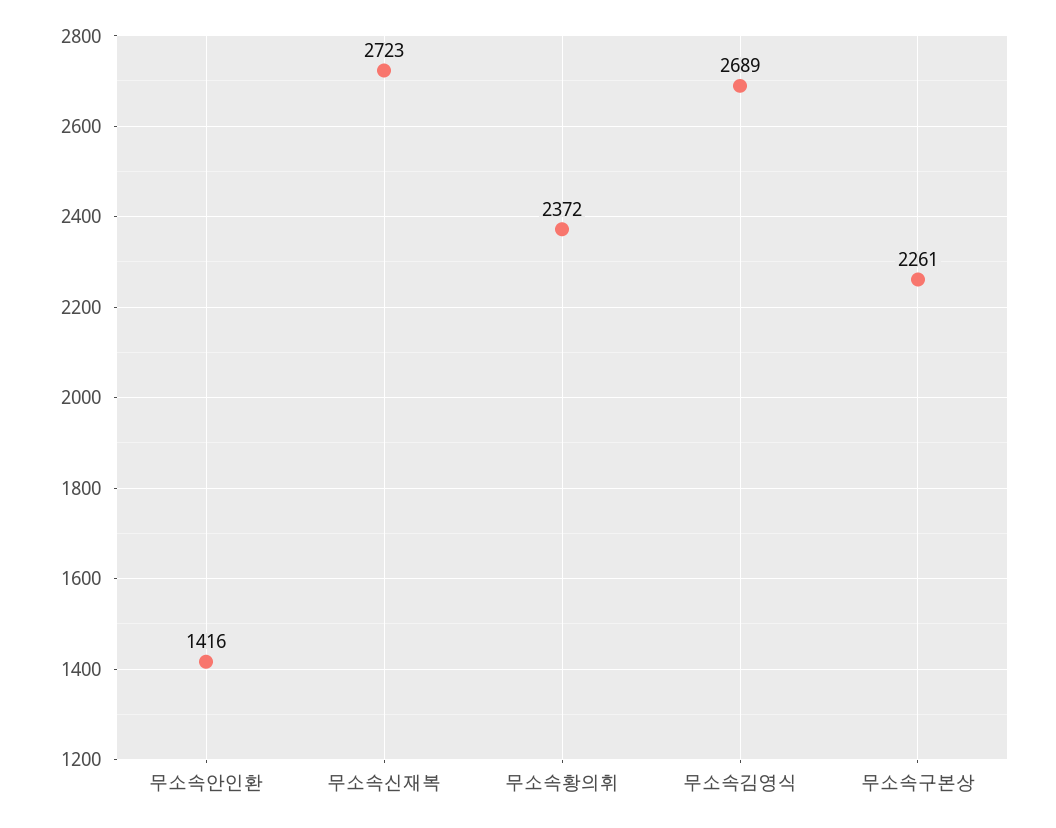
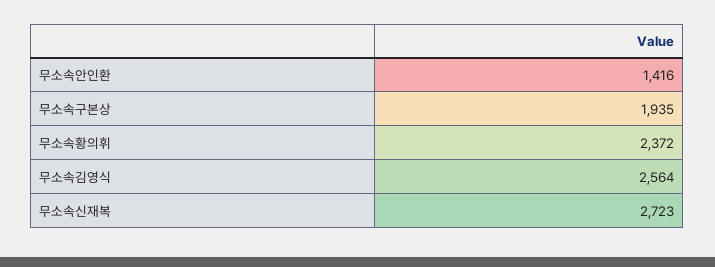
  {
    "무소속안인환": 1416,
    "무소속신재복": 2723,
    "무소속황의휘": 2372,
-   "무소속김영식": 2689,
+   "무소속김영식": 2564,
-   "무소속구본상": 2261
+   "무소속구본상": 1935
  }

